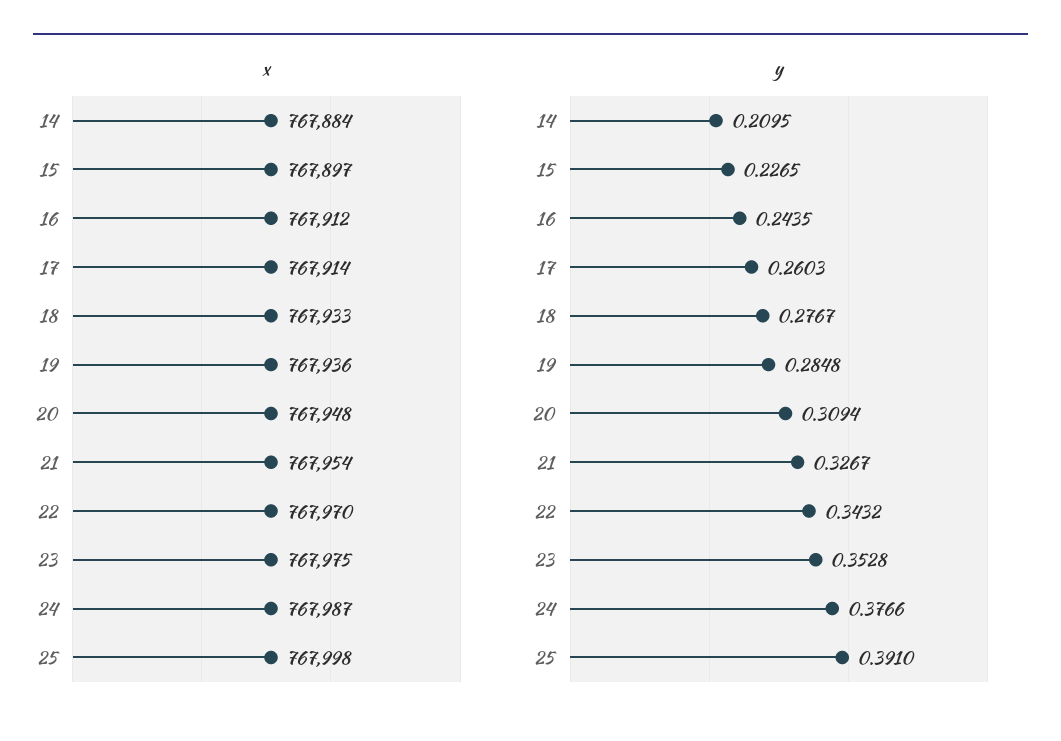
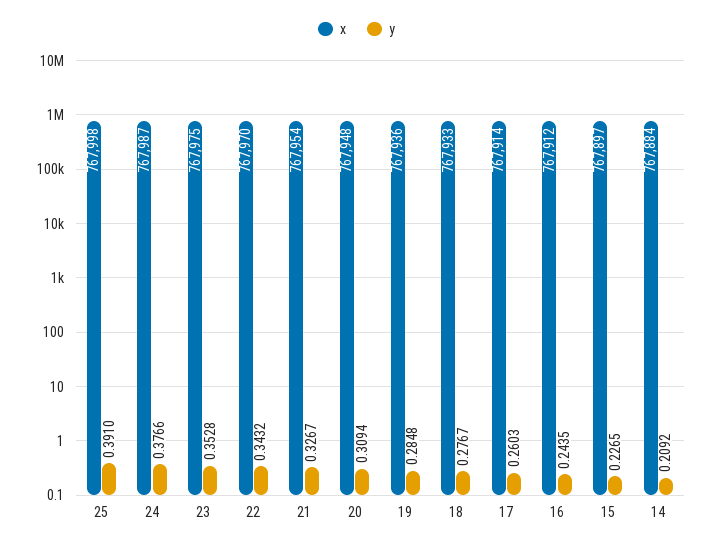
  {
    "x": {
      "14": 767884,
      "15": 767897,
      "16": 767912,
      "17": 767914,
      "18": 767933,
      "19": 767936,
      "20": 767948,
      "21": 767954,
      "22": 767970,
      "23": 767975,
      "24": 767987,
      "25": 767998
    },
    "y": {
-     "14": 0.2095,
+     "14": 0.2092,
      "15": 0.2265,
      "16": 0.2435,
      "17": 0.2603,
      "18": 0.2767,
      "19": 0.2848,
      "20": 0.3094,
      "21": 0.3267,
      "22": 0.3432,
      "23": 0.3528,
      "24": 0.3766,
      "25": 0.391
    }
  }

